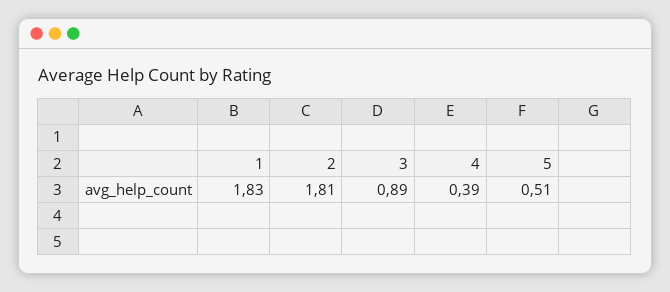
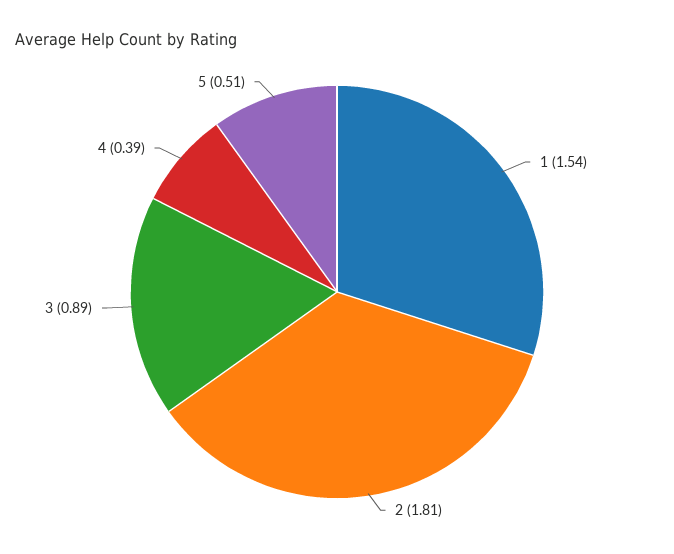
  {
-   "1": 1.83,
+   "1": 1.54,
    "2": 1.81,
    "3": 0.89,
    "4": 0.39,
    "5": 0.51
  }

